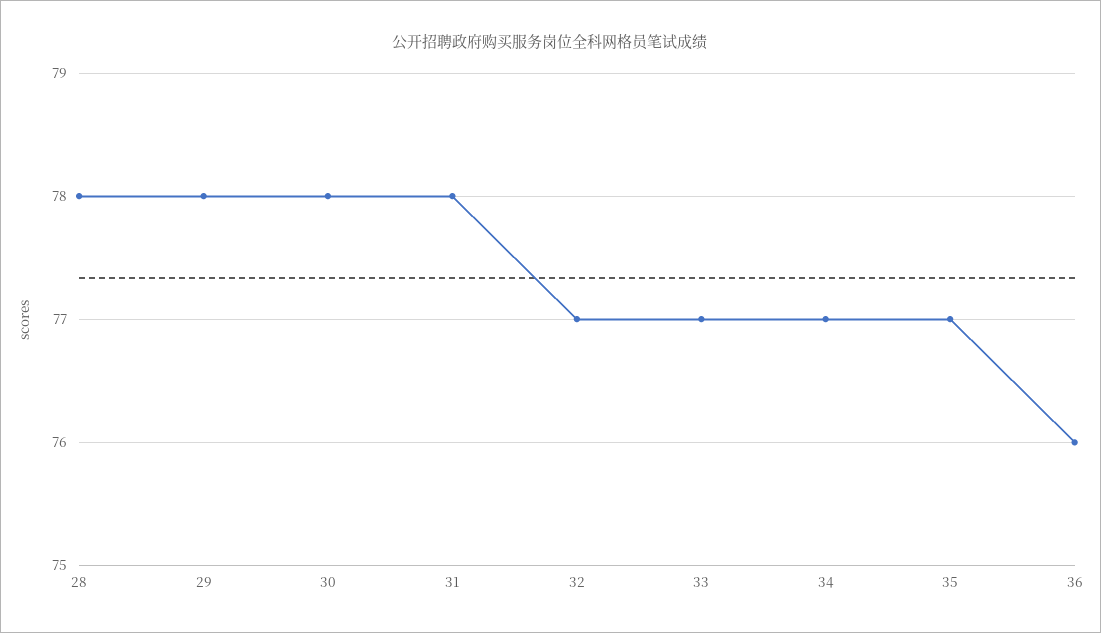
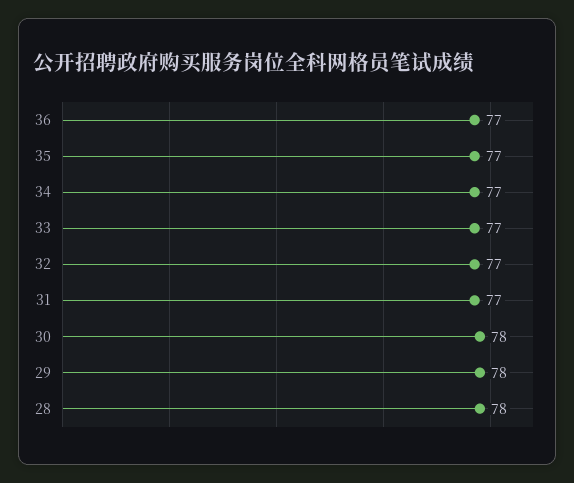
  {
    "28": 78,
    "29": 78,
    "30": 78,
-   "31": 78,
+   "31": 77,
    "32": 77,
    "33": 77,
    "34": 77,
    "35": 77,
-   "36": 76
+   "36": 77
  }

